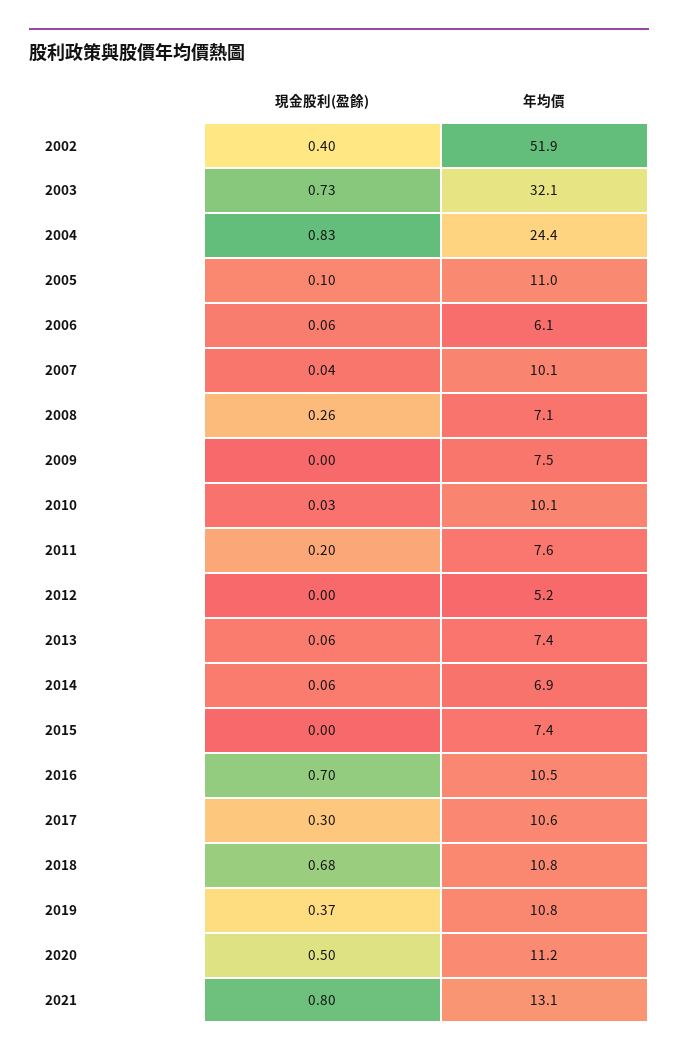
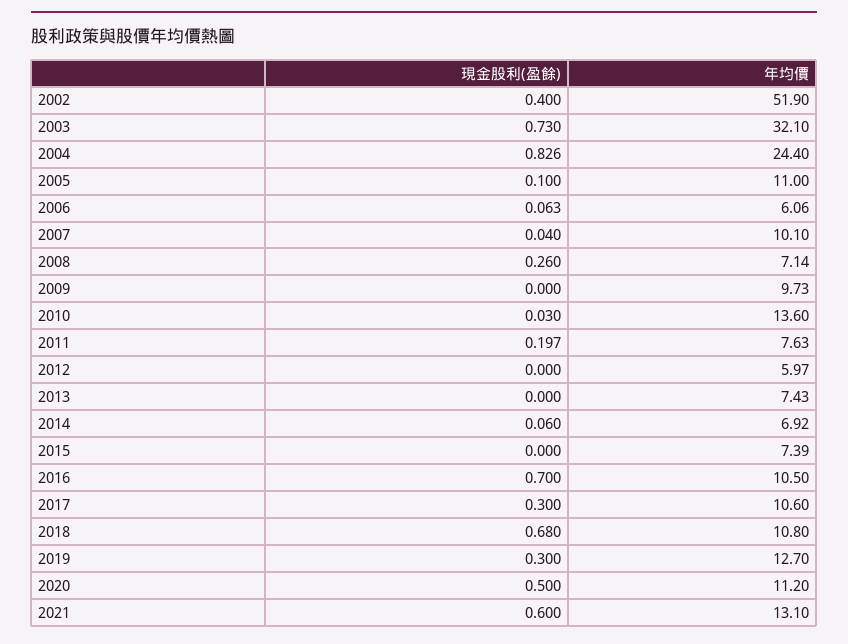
  {
    "現金股利(盈餘)": {
      "2002": 0.4,
      "2003": 0.73,
      "2004": 0.826,
      "2005": 0.1,
      "2006": 0.063,
      "2007": 0.04,
      "2008": 0.26,
      "2009": 0,
      "2010": 0.03,
      "2011": 0.197,
      "2012": 0,
-     "2013": 0.06,
+     "2013": 0,
      "2014": 0.06,
      "2015": 0,
      "2016": 0.7,
      "2017": 0.3,
      "2018": 0.68,
-     "2019": 0.37,
+     "2019": 0.3,
      "2020": 0.5,
-     "2021": 0.8
+     "2021": 0.6
    },
    "年均價": {
      "2002": 51.9,
      "2003": 32.1,
      "2004": 24.4,
      "2005": 11,
      "2006": 6.06,
      "2007": 10.1,
      "2008": 7.14,
-     "2009": 7.5,
+     "2009": 9.73,
-     "2010": 10.1,
+     "2010": 13.6,
      "2011": 7.63,
-     "2012": 5.2,
+     "2012": 5.97,
      "2013": 7.43,
      "2014": 6.92,
      "2015": 7.39,
      "2016": 10.5,
      "2017": 10.6,
      "2018": 10.8,
-     "2019": 10.8,
+     "2019": 12.7,
      "2020": 11.2,
      "2021": 13.1
    }
  }

